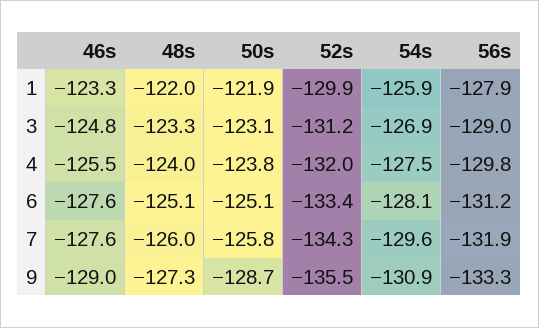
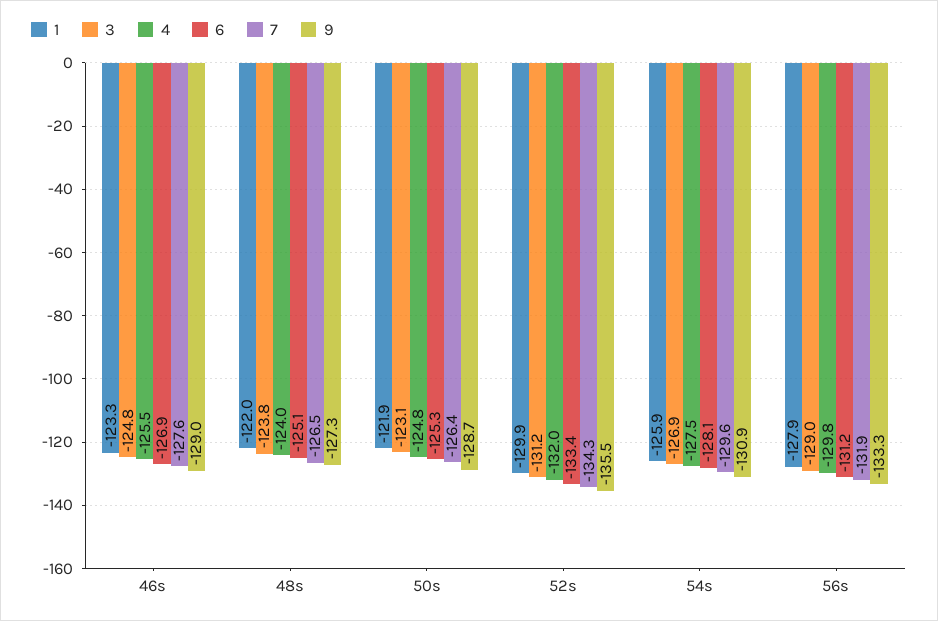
  {
    "1": {
      "46s": -123.3,
      "48s": -122,
      "50s": -121.9,
      "52s": -129.9,
      "54s": -125.9,
      "56s": -127.9
    },
    "3": {
      "46s": -124.8,
-     "48s": -123.3,
+     "48s": -123.8,
      "50s": -123.1,
      "52s": -131.2,
      "54s": -126.9,
      "56s": -129
    },
    "4": {
      "46s": -125.5,
      "48s": -124,
-     "50s": -123.8,
+     "50s": -124.8,
      "52s": -132,
      "54s": -127.5,
      "56s": -129.8
    },
    "6": {
-     "46s": -127.6,
+     "46s": -126.9,
      "48s": -125.1,
-     "50s": -125.1,
+     "50s": -125.3,
      "52s": -133.4,
      "54s": -128.1,
      "56s": -131.2
    },
    "7": {
      "46s": -127.6,
-     "48s": -126,
+     "48s": -126.5,
-     "50s": -125.8,
+     "50s": -126.4,
      "52s": -134.3,
      "54s": -129.6,
      "56s": -131.9
    },
    "9": {
      "46s": -129,
      "48s": -127.3,
      "50s": -128.7,
      "52s": -135.5,
      "54s": -130.9,
      "56s": -133.3
    }
  }

